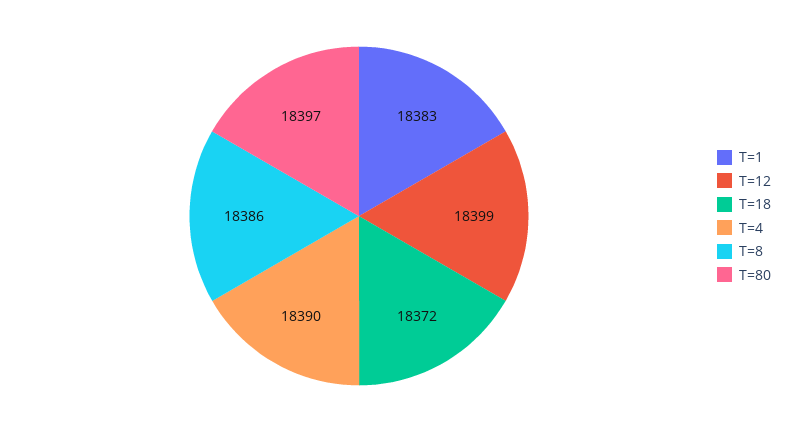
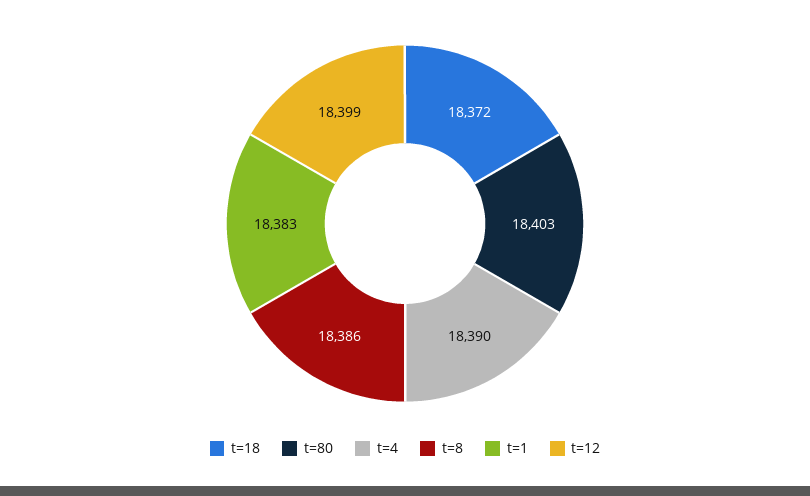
  {
    "T=1": 18383,
    "T=12": 18399,
    "T=18": 18372,
    "T=4": 18390,
    "T=8": 18386,
-   "T=80": 18397
+   "T=80": 18403
  }

